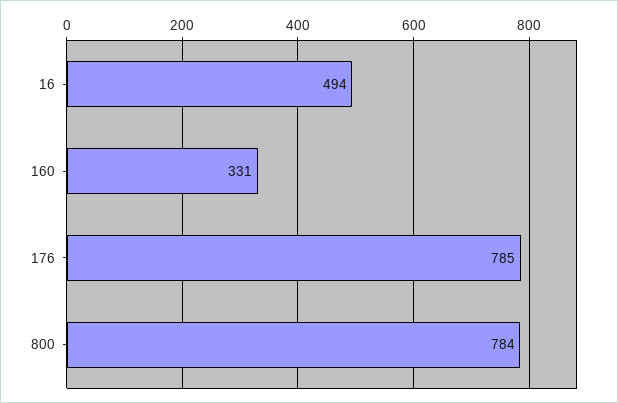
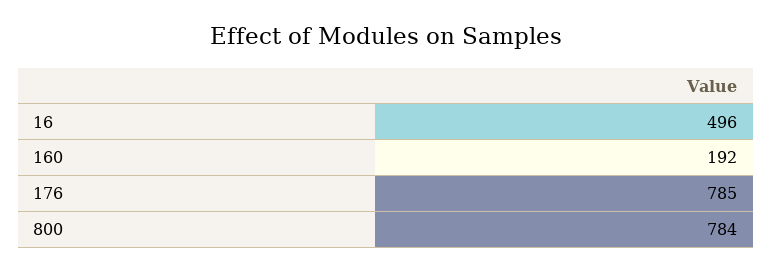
  {
-   "16": 494,
+   "16": 496,
-   "160": 331,
+   "160": 192,
    "176": 785,
    "800": 784
  }

